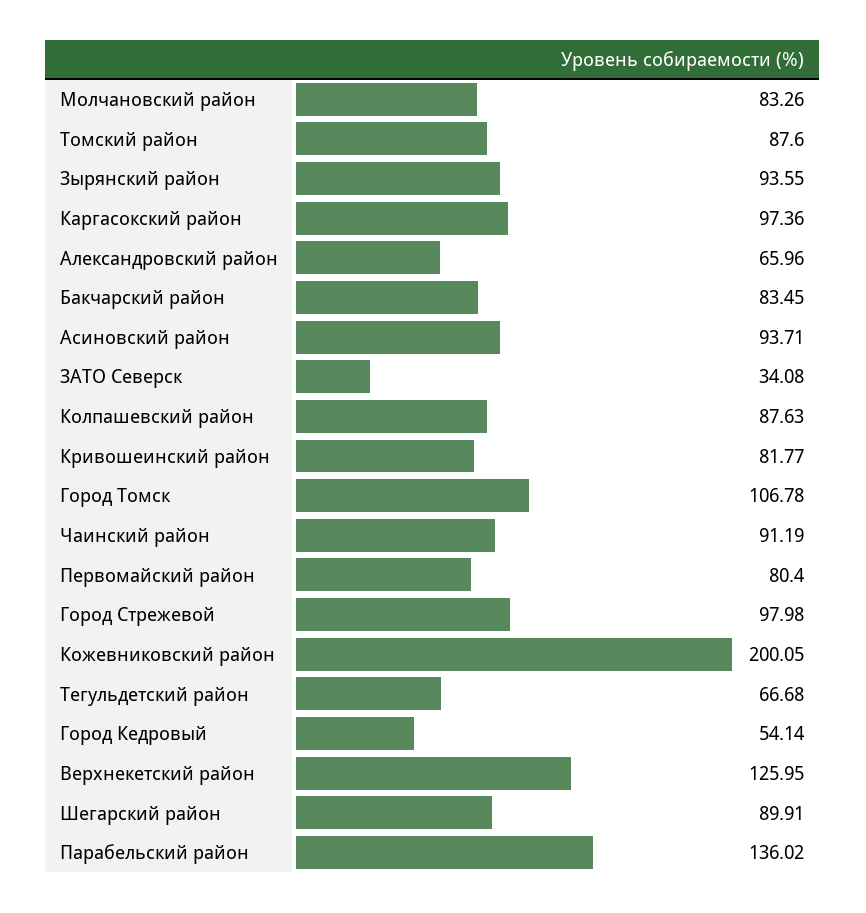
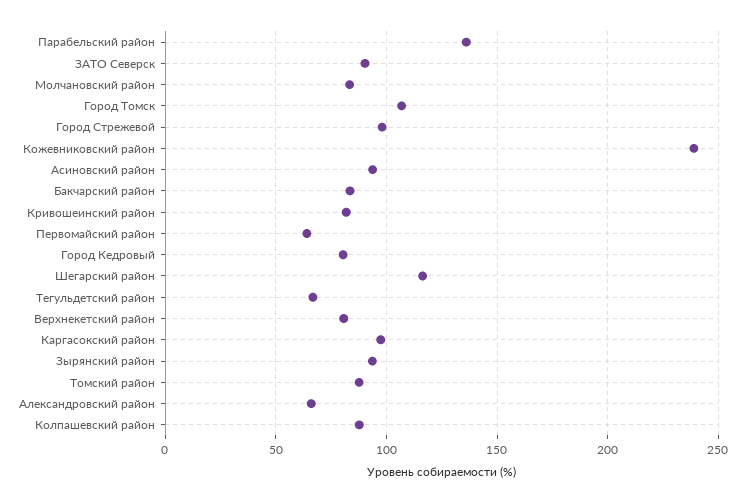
  {
    "Молчановский район": 83.26,
    "Томский район": 87.6,
    "Зырянский район": 93.55,
    "Каргасокский район": 97.36,
    "Александровский район": 65.96,
    "Бакчарский район": 83.45,
    "Асиновский район": 93.71,
-   "ЗАТО Северск": 34.08,
+   "ЗАТО Северск": 90,
    "Колпашевский район": 87.63,
    "Кривошеинский район": 81.77,
    "Город Томск": 106.78,
-   "Чаинский район": 91.19,
-   "Первомайский район": 80.4,
+   "Первомайский район": 65,
    "Город Стрежевой": 97.98,
-   "Кожевниковский район": 200.05,
+   "Кожевниковский район": 240,
    "Тегульдетский район": 66.68,
-   "Город Кедровый": 54.14,
+   "Город Кедровый": 80,
-   "Верхнекетский район": 125.95,
+   "Верхнекетский район": 80,
-   "Шегарский район": 89.91,
+   "Шегарский район": 115,
    "Парабельский район": 136.02
  }

